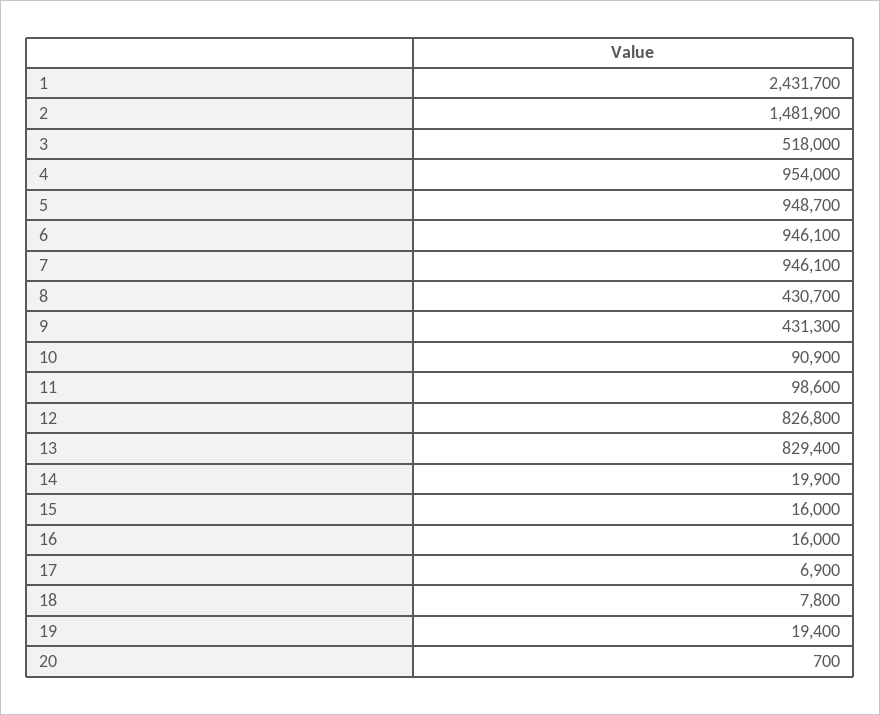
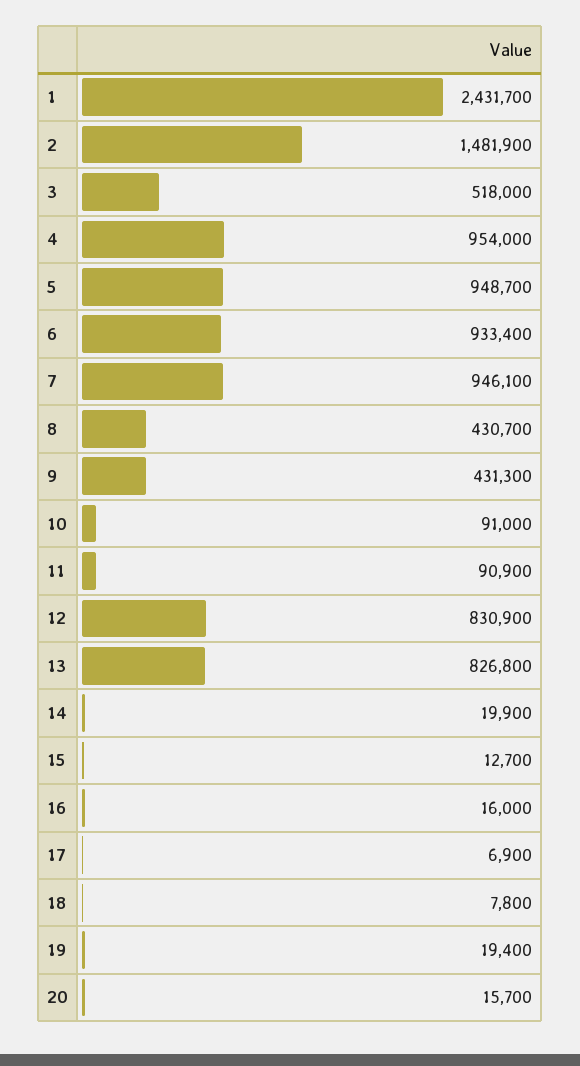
  {
    "1": 2431700,
    "2": 1481900,
    "3": 518000,
    "4": 954000,
    "5": 948700,
-   "6": 946100,
+   "6": 933400,
    "7": 946100,
    "8": 430700,
    "9": 431300,
-   "10": 90900,
+   "10": 91000,
-   "11": 98600,
+   "11": 90900,
-   "12": 826800,
+   "12": 830900,
-   "13": 829400,
+   "13": 826800,
    "14": 19900,
-   "15": 16000,
+   "15": 12700,
    "16": 16000,
    "17": 6900,
    "18": 7800,
    "19": 19400,
-   "20": 700
+   "20": 15700
  }

